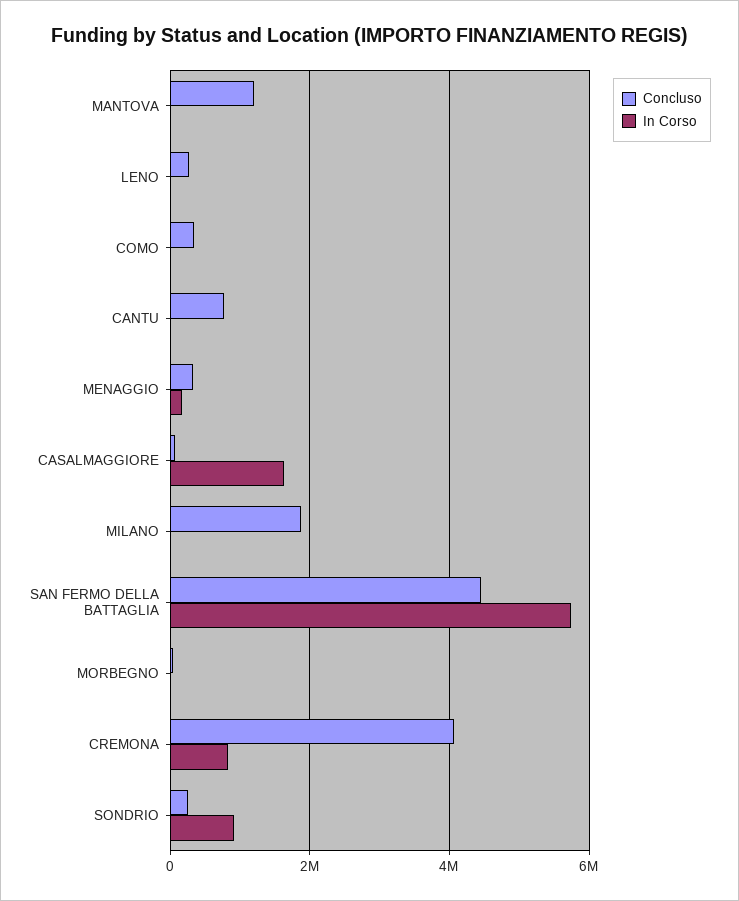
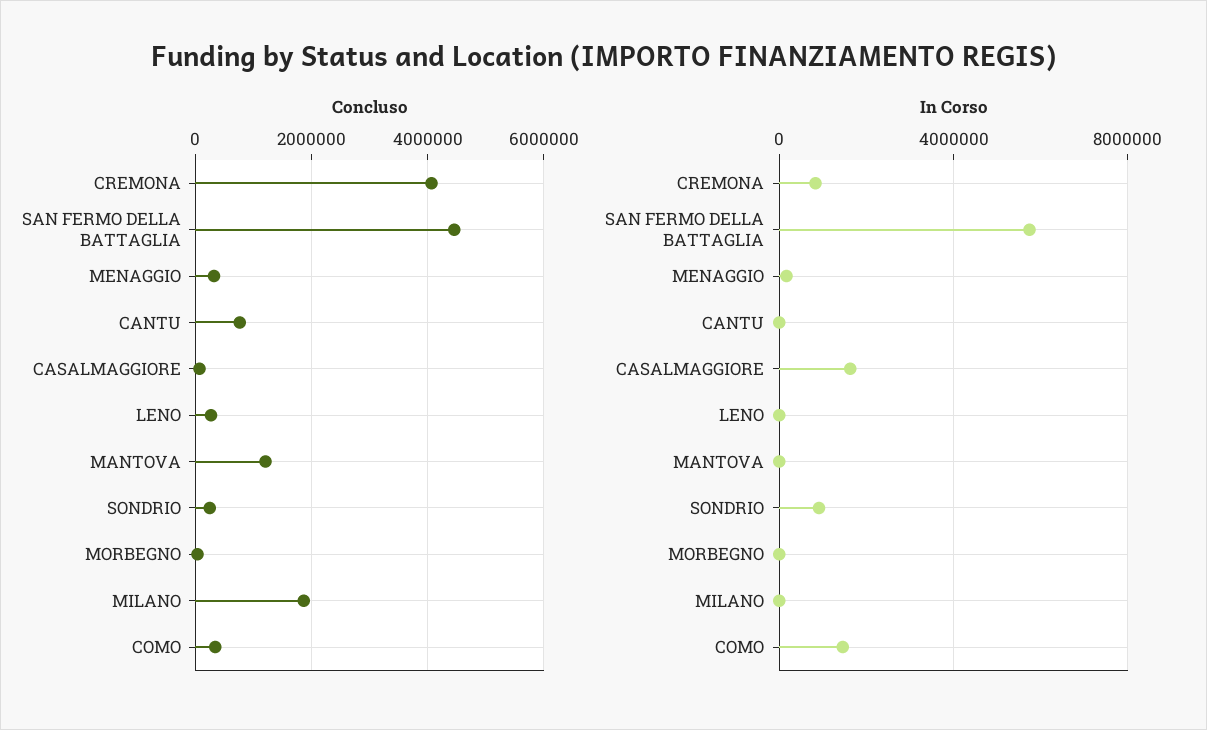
  {
    "Concluso": {
      "MANTOVA": 1200000,
      "LENO": 200000,
      "COMO": 400000,
      "CANTU": 800000,
      "MENAGGIO": 400000,
      "CASALMAGGIORE": 0,
      "MILANO": 1800000,
      "SAN FERMO DELLA BATTAGLIA": 4400000,
      "MORBEGNO": 0,
      "CREMONA": 4000000,
      "SONDRIO": 200000
    },
    "In Corso": {
      "MANTOVA": 0,
      "LENO": 0,
-     "COMO": 0,
+     "COMO": 1500000,
      "CANTU": 0,
      "MENAGGIO": 200000,
      "CASALMAGGIORE": 1600000,
      "MILANO": 0,
      "SAN FERMO DELLA BATTAGLIA": 5800000,
      "MORBEGNO": 0,
      "CREMONA": 800000,
      "SONDRIO": 1000000
    }
  }

